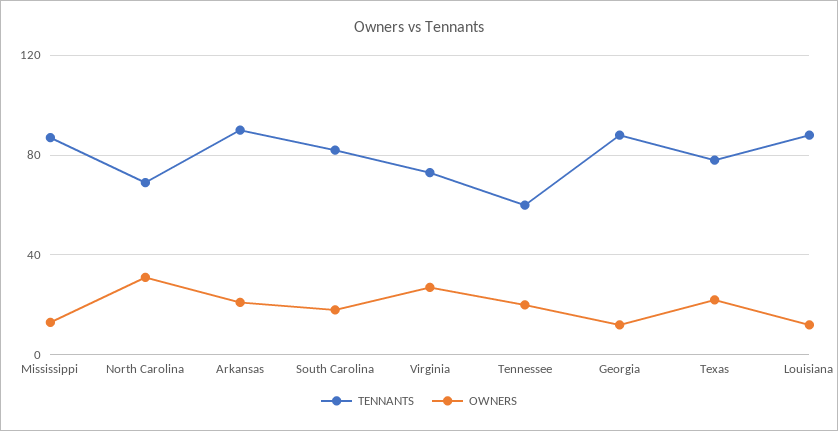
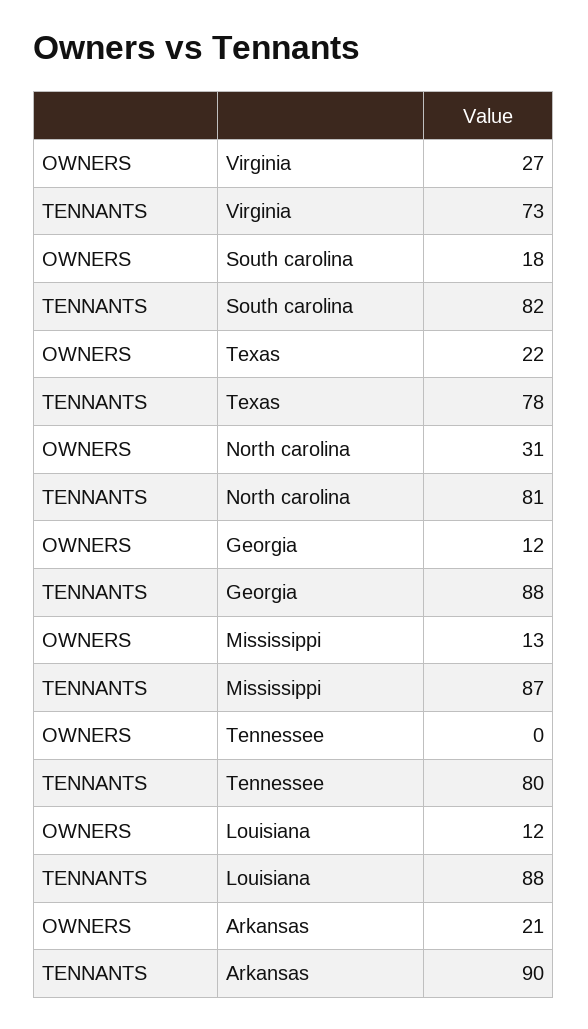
  {
    "TENNANTS": {
      "Mississippi": 87,
-     "North Carolina": 70,
+     "North Carolina": 81,
      "Arkansas": 90,
      "South Carolina": 82,
      "Virginia": 73,
-     "Tennessee": 60,
+     "Tennessee": 80,
      "Georgia": 88,
      "Texas": 78,
      "Louisiana": 88
    },
    "OWNERS": {
      "Mississippi": 13,
      "North Carolina": 31,
      "Arkansas": 21,
      "South Carolina": 18,
      "Virginia": 27,
-     "Tennessee": 20,
+     "Tennessee": 0,
      "Georgia": 12,
      "Texas": 22,
      "Louisiana": 12
    }
  }

